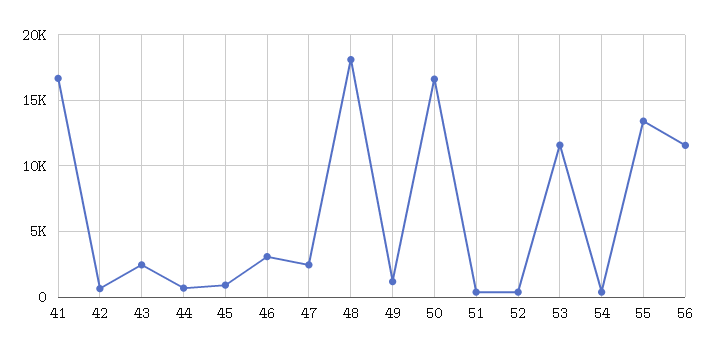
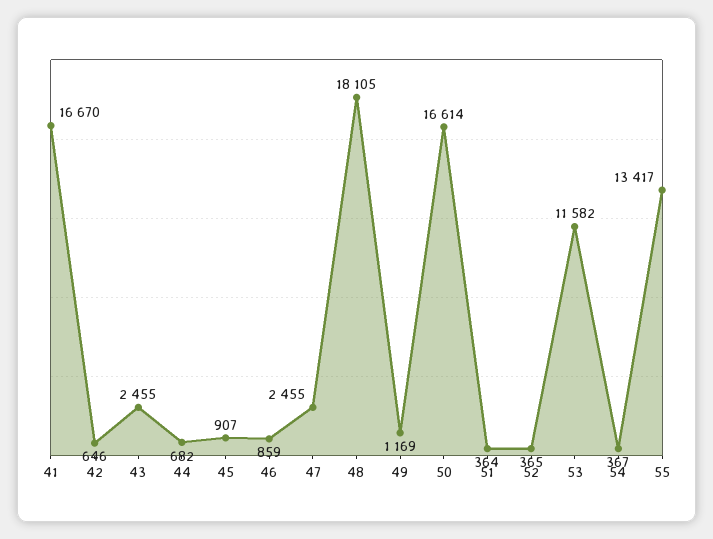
  {
    "41": 16670,
    "42": 646,
    "43": 2455,
    "44": 682,
    "45": 907,
-   "46": 3000,
+   "46": 859,
    "47": 2455,
    "48": 18105,
    "49": 1169,
    "50": 16614,
    "51": 364,
    "52": 365,
    "53": 11582,
    "54": 367,
-   "55": 13417,
+   "55": 13417
-   "56": 11500
  }

